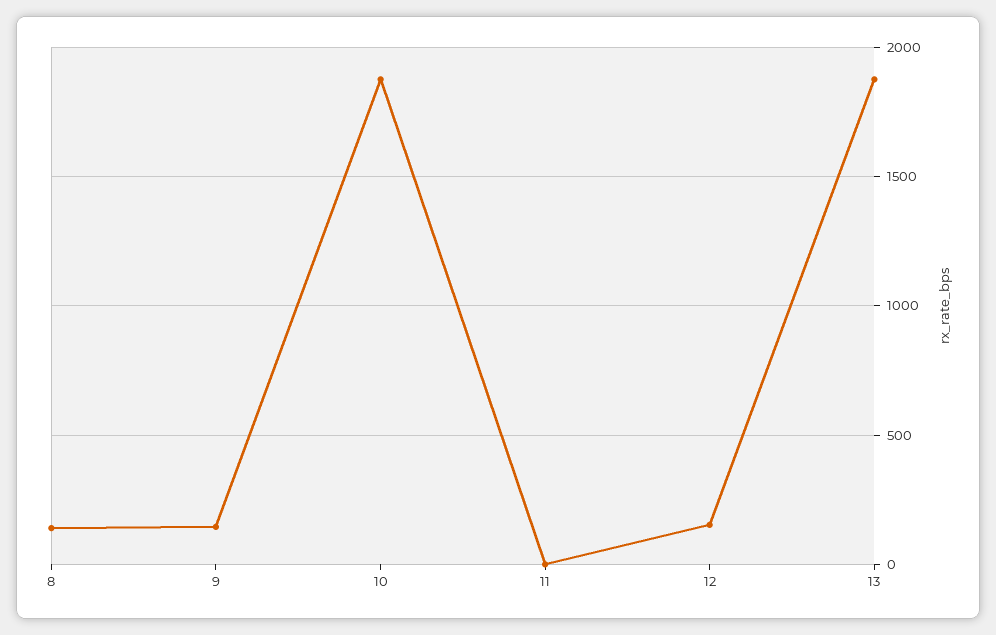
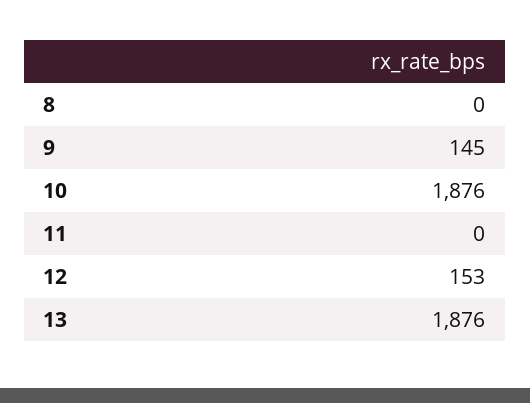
  {
-   "8": 150,
+   "8": 0,
    "9": 145,
    "10": 1876,
    "11": 0,
    "12": 153,
    "13": 1876
  }

